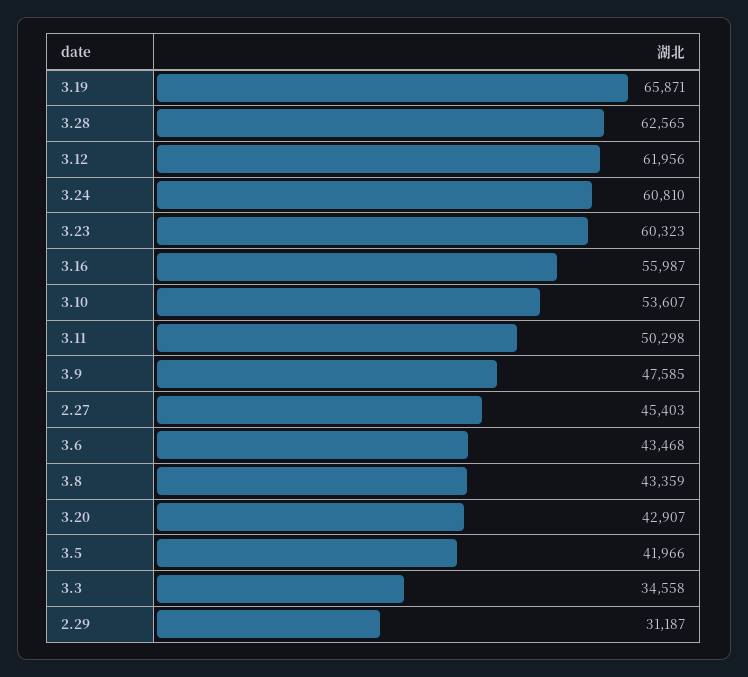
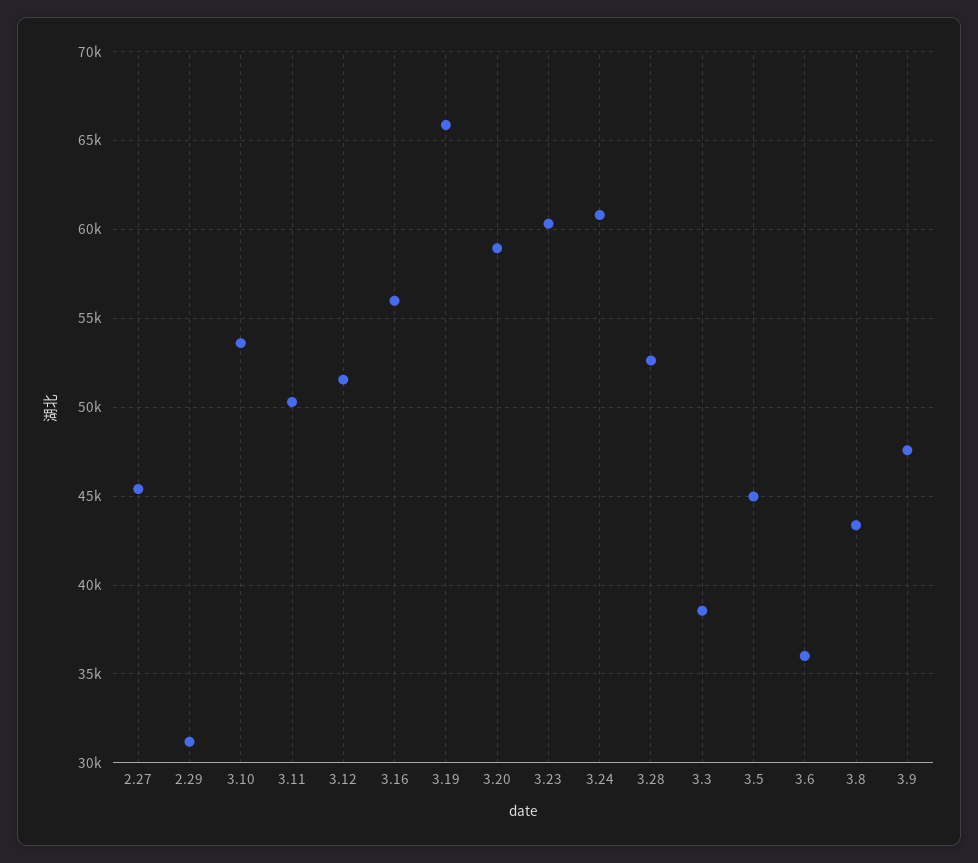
  {
    "3.19": 65871,
-   "3.28": 62565,
+   "3.28": 52500,
-   "3.12": 61956,
+   "3.12": 51500,
    "3.24": 60810,
    "3.23": 60323,
    "3.16": 55987,
    "3.10": 53607,
    "3.11": 50298,
    "3.9": 47585,
    "2.27": 45403,
-   "3.6": 43468,
+   "3.6": 36000,
    "3.8": 43359,
-   "3.20": 42907,
+   "3.20": 59000,
-   "3.5": 41966,
+   "3.5": 45000,
-   "3.3": 34558,
+   "3.3": 38500,
    "2.29": 31187
  }

